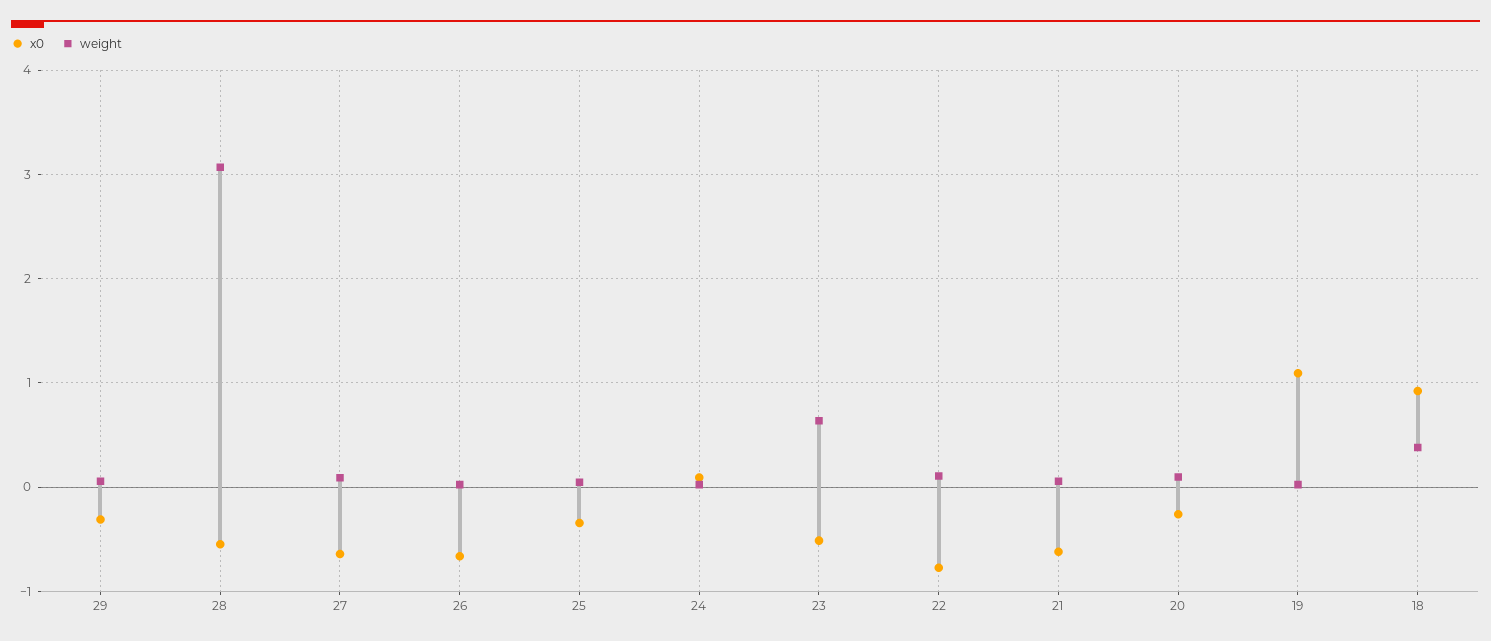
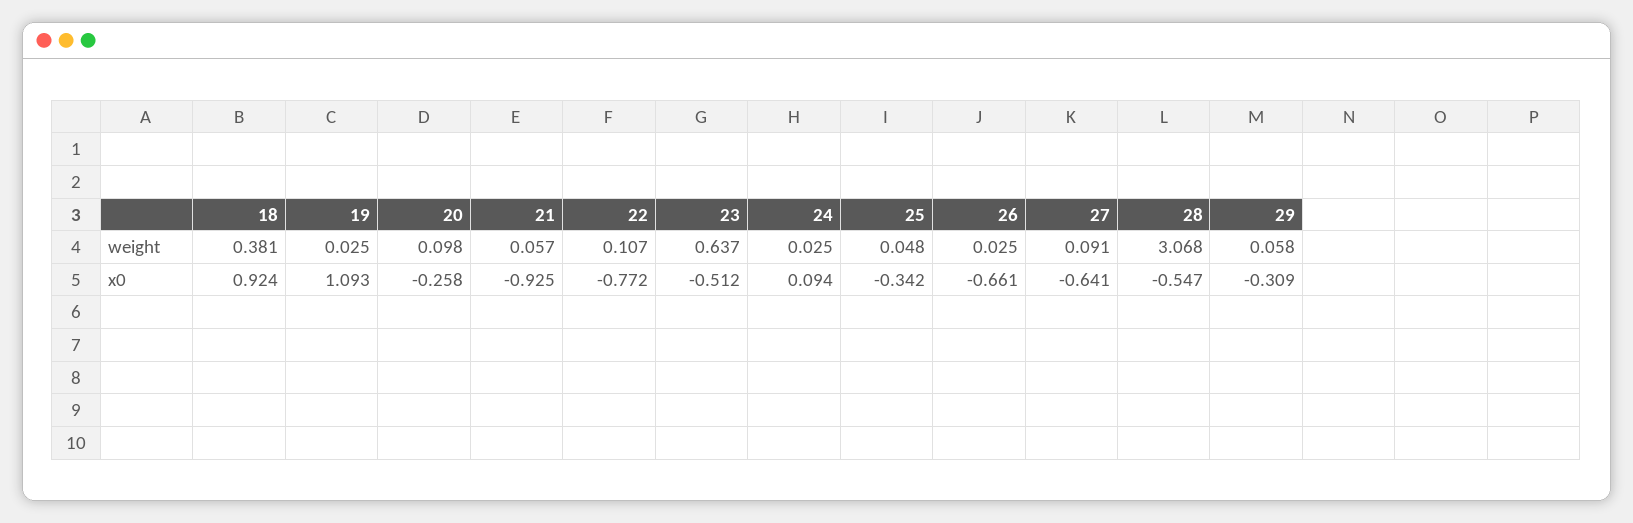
  {
    "x0": {
      "29": -0.309,
      "28": -0.547,
      "27": -0.641,
      "26": -0.661,
      "25": -0.342,
      "24": 0.094,
      "23": -0.512,
      "22": -0.772,
-     "21": -0.6,
+     "21": -0.925,
      "20": -0.258,
      "19": 1.093,
      "18": 0.924
    },
    "weight": {
      "29": 0.058,
      "28": 3.068,
      "27": 0.091,
      "26": 0.025,
      "25": 0.048,
      "24": 0.025,
      "23": 0.637,
      "22": 0.107,
      "21": 0.057,
      "20": 0.098,
      "19": 0.025,
      "18": 0.381
    }
  }

